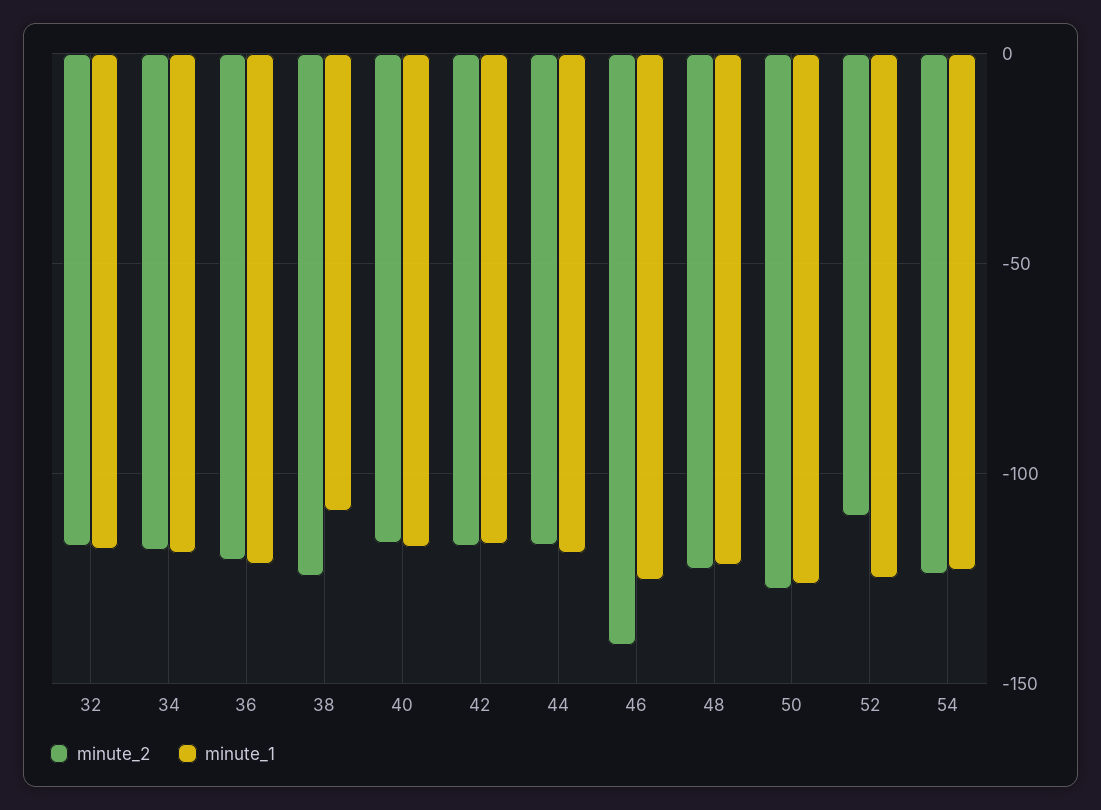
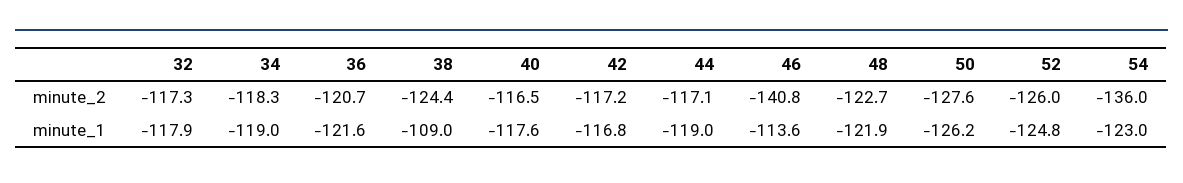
  {
    "minute_2": {
      "32": -117.3,
      "34": -118.3,
      "36": -120.7,
      "38": -124.4,
      "40": -116.5,
      "42": -117.2,
      "44": -117.1,
      "46": -140.8,
      "48": -122.7,
      "50": -127.6,
-     "52": -110,
+     "52": -126,
-     "54": -125
+     "54": -136
    },
    "minute_1": {
      "32": -117.9,
      "34": -119,
      "36": -121.6,
      "38": -109,
      "40": -117.6,
      "42": -116.8,
      "44": -119,
-     "46": -125,
+     "46": -113.6,
      "48": -121.9,
      "50": -126.2,
      "52": -124.8,
      "54": -123
    }
  }

